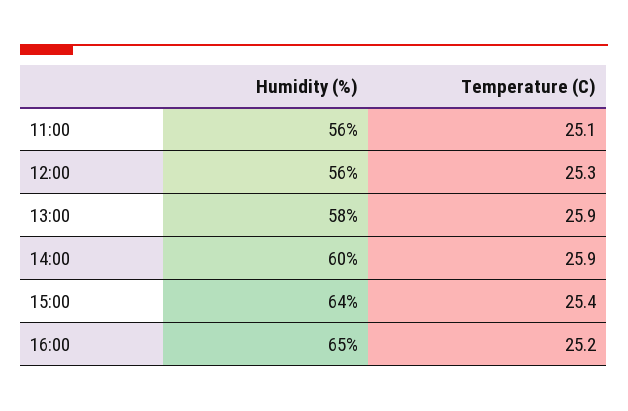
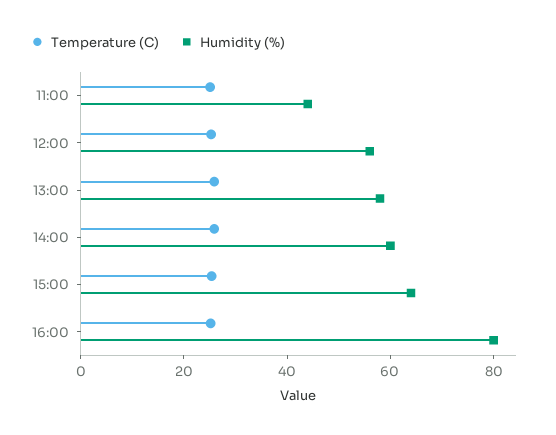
  {
    "Humidity (%)": {
-     "11:00": 56,
+     "11:00": 45,
      "12:00": 56,
      "13:00": 58,
      "14:00": 60,
      "15:00": 64,
-     "16:00": 65
+     "16:00": 80
    },
    "Temperature (C)": {
      "11:00": 25.1,
      "12:00": 25.3,
      "13:00": 25.9,
      "14:00": 25.9,
      "15:00": 25.4,
      "16:00": 25.2
    }
  }

